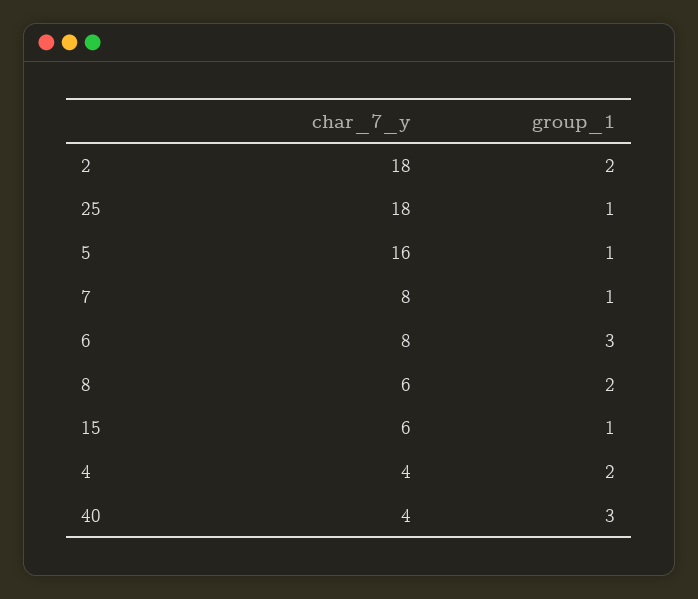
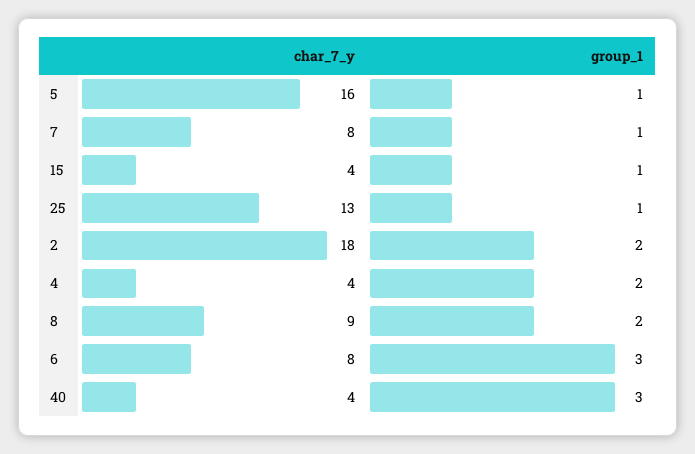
  {
    "char_7_y": {
      "2": 18,
-     "25": 18,
+     "25": 13,
      "5": 16,
      "7": 8,
      "6": 8,
-     "8": 6,
+     "8": 9,
-     "15": 6,
+     "15": 4,
      "4": 4,
      "40": 4
    },
    "group_1": {
      "2": 2,
      "25": 1,
      "5": 1,
      "7": 1,
      "6": 3,
      "8": 2,
      "15": 1,
      "4": 2,
      "40": 3
    }
  }

